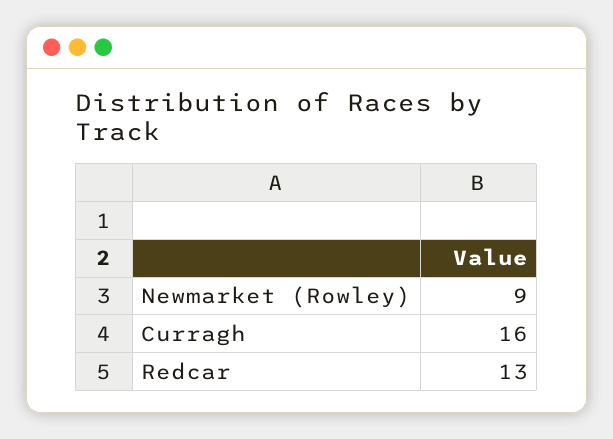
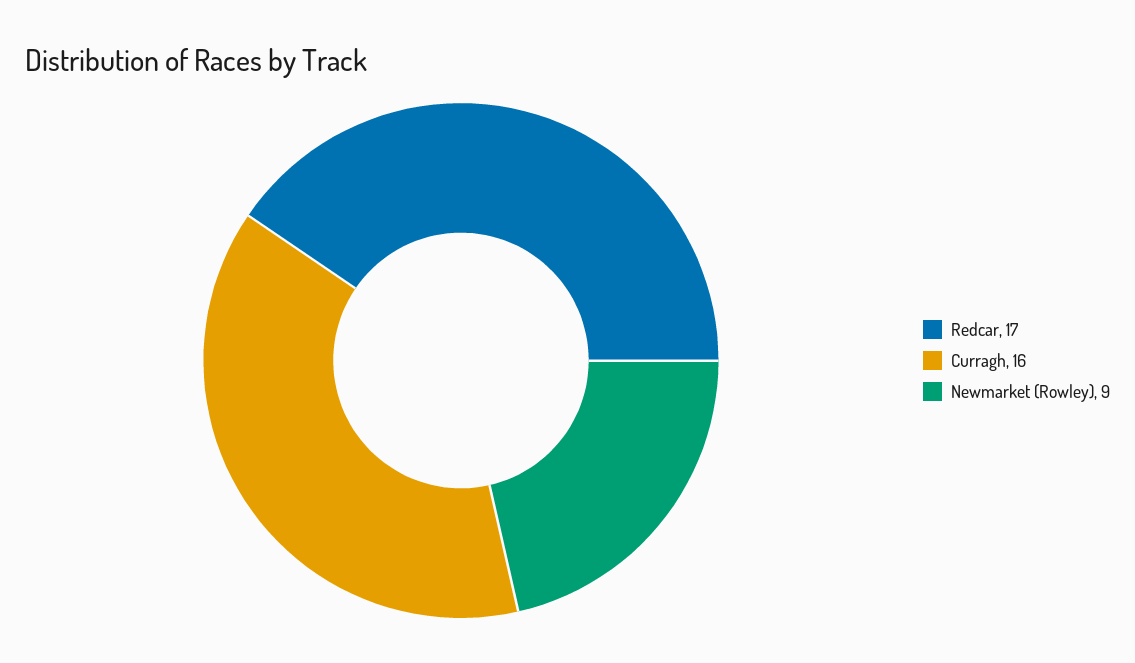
  {
    "Newmarket (Rowley)": 9,
    "Curragh": 16,
-   "Redcar": 13
+   "Redcar": 17
  }

